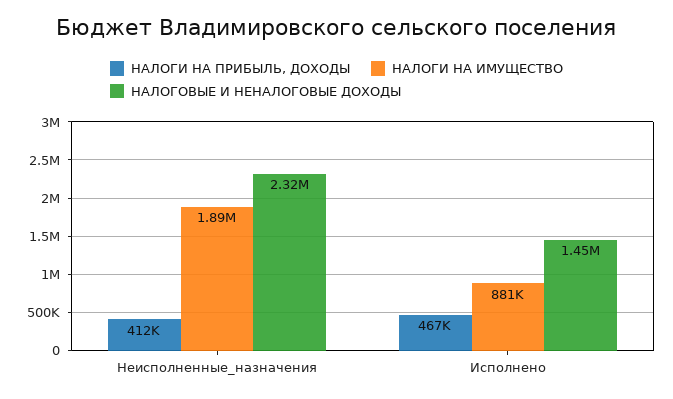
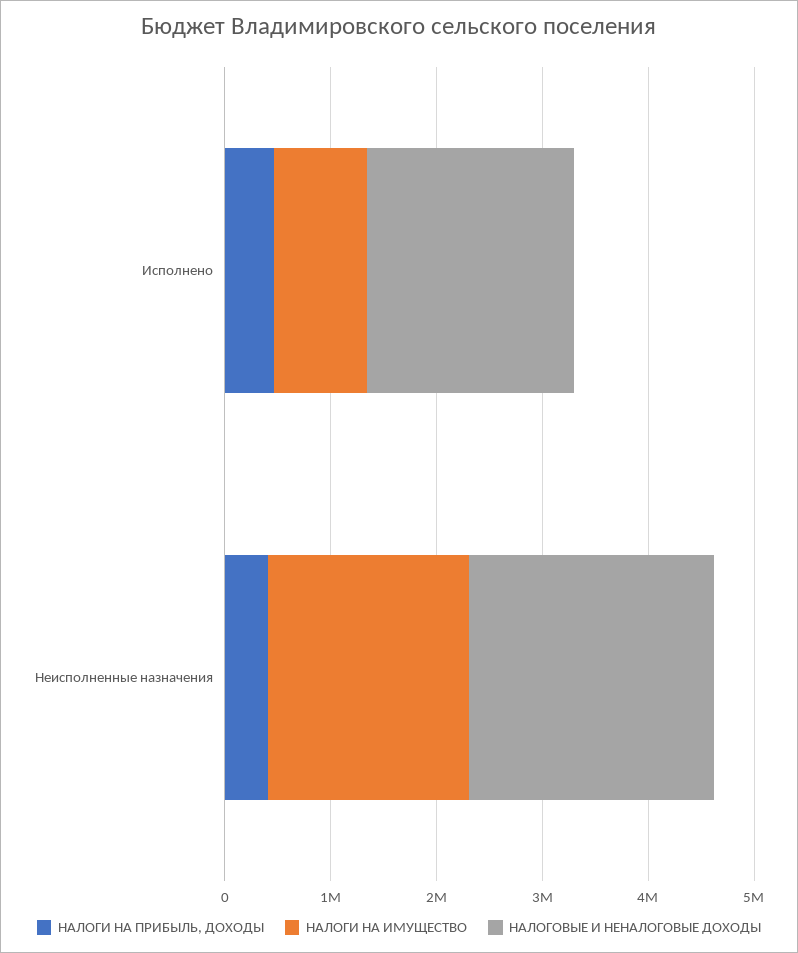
  {
    "НАЛОГИ НА ПРИБЫЛЬ, ДОХОДЫ": {
      "Неисполненные_назначения": 412000,
      "Исполнено": 467000
    },
    "НАЛОГИ НА ИМУЩЕСТВО": {
      "Неисполненные_назначения": 1890000,
      "Исполнено": 881000
    },
    "НАЛОГОВЫЕ И НЕНАЛОГОВЫЕ ДОХОДЫ": {
      "Неисполненные_назначения": 2320000,
-     "Исполнено": 1450000
+     "Исполнено": 2000000
    }
  }

